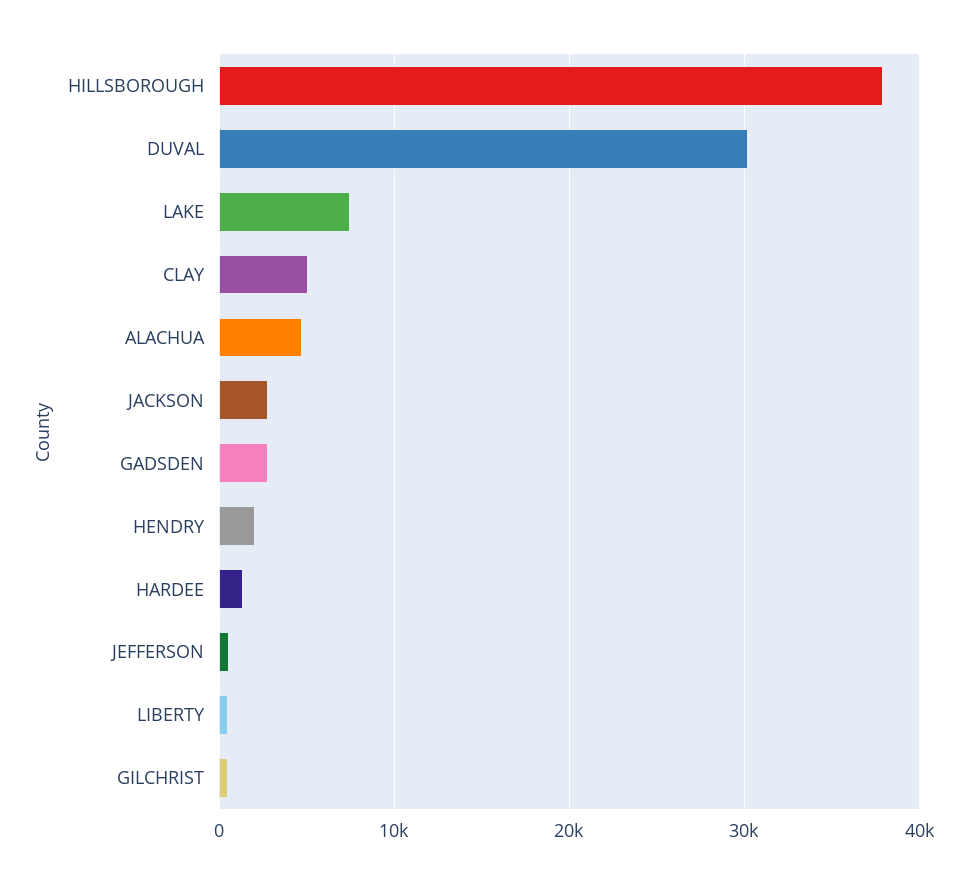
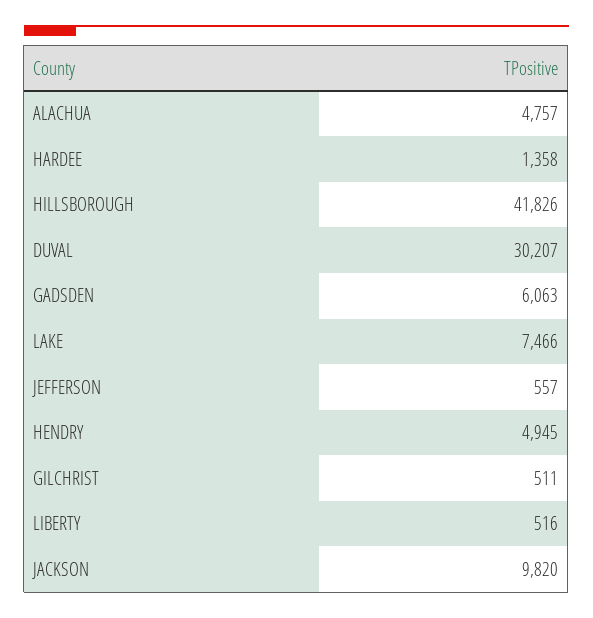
  {
-   "HILLSBOROUGH": 38000,
+   "HILLSBOROUGH": 41826,
    "DUVAL": 30207,
    "LAKE": 7466,
-   "CLAY": 5000,
    "ALACHUA": 4757,
-   "JACKSON": 3000,
+   "JACKSON": 9820,
-   "GADSDEN": 3000,
+   "GADSDEN": 6063,
-   "HENDRY": 2000,
+   "HENDRY": 4945,
    "HARDEE": 1358,
    "JEFFERSON": 557,
    "LIBERTY": 516,
    "GILCHRIST": 511
  }

